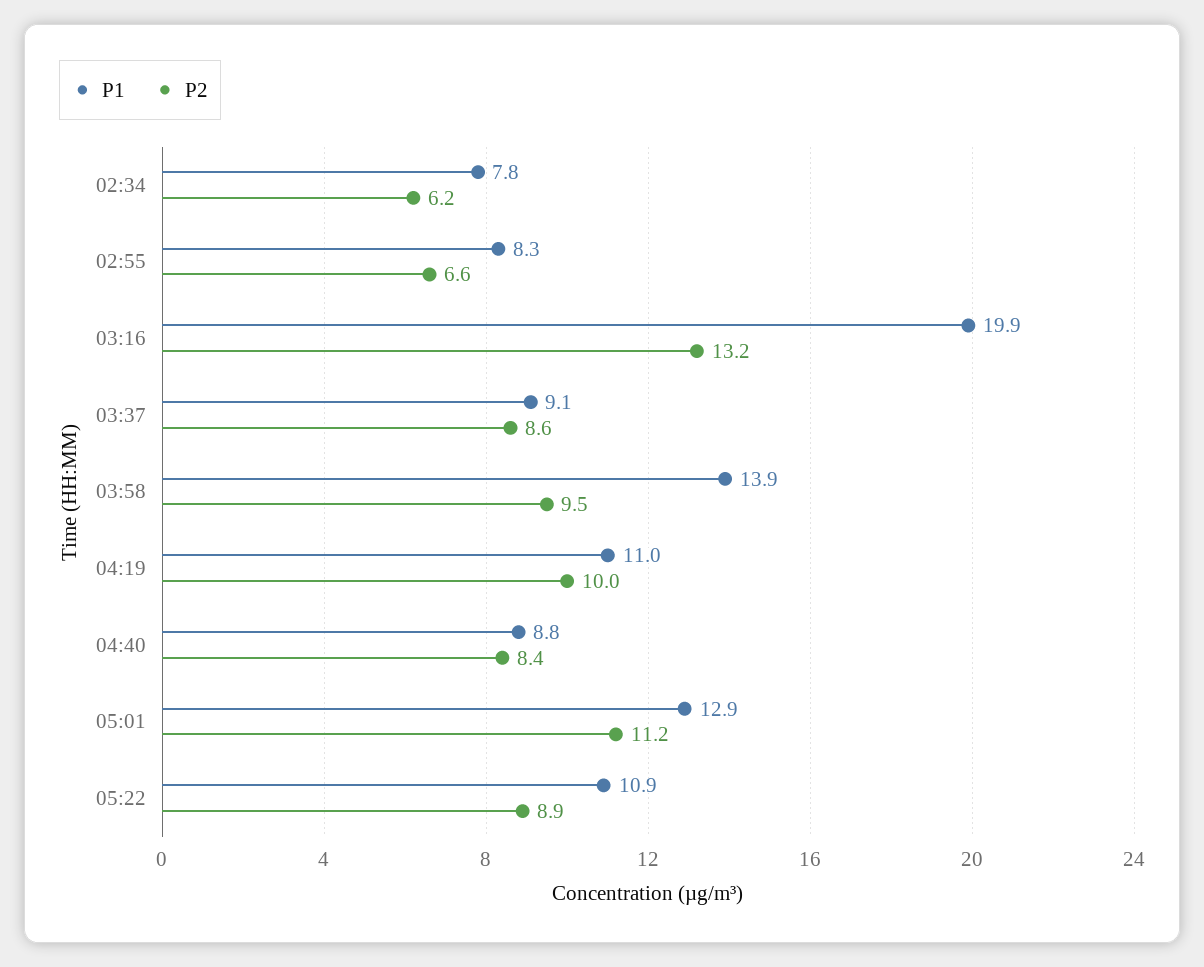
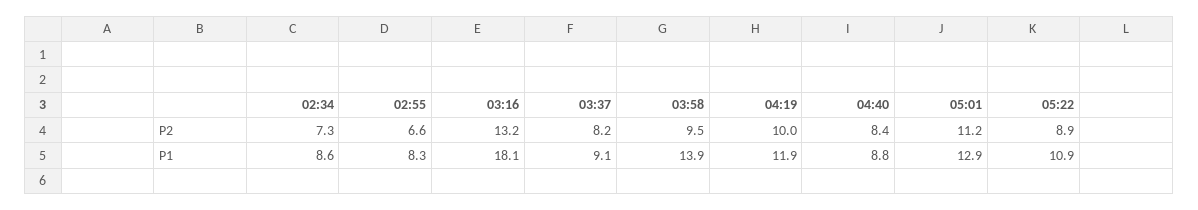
  {
    "P1": {
-     "02:34": 7.8,
+     "02:34": 8.6,
      "02:55": 8.3,
-     "03:16": 19.9,
+     "03:16": 18.1,
      "03:37": 9.1,
      "03:58": 13.9,
-     "04:19": 11,
+     "04:19": 11.9,
      "04:40": 8.8,
      "05:01": 12.9,
      "05:22": 10.9
    },
    "P2": {
-     "02:34": 6.2,
+     "02:34": 7.3,
      "02:55": 6.6,
      "03:16": 13.2,
-     "03:37": 8.6,
+     "03:37": 8.2,
      "03:58": 9.5,
      "04:19": 10,
      "04:40": 8.4,
      "05:01": 11.2,
      "05:22": 8.9
    }
  }

